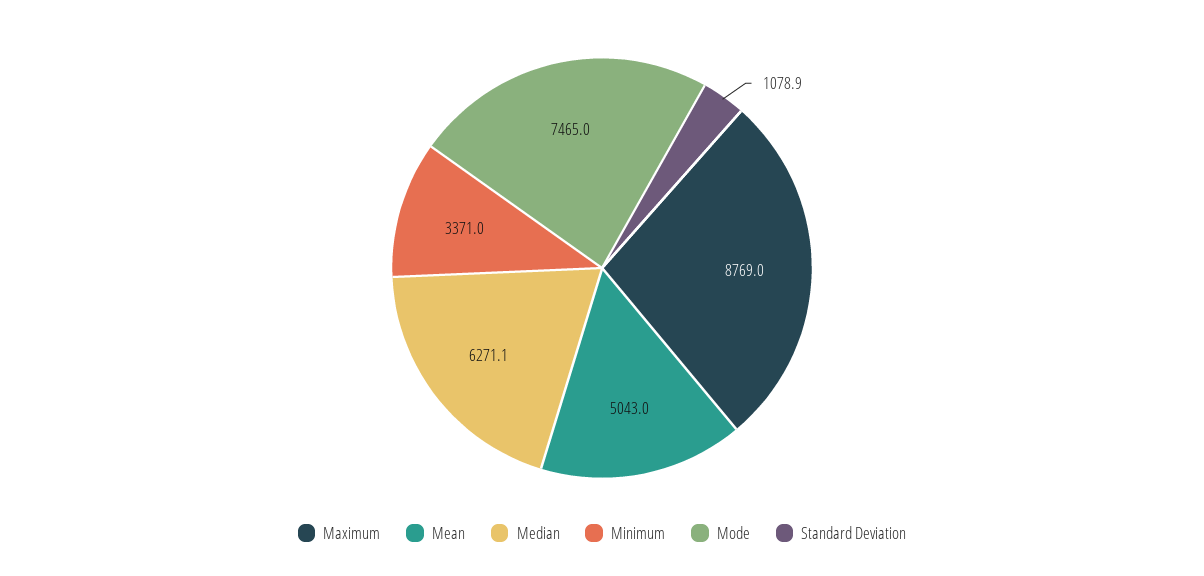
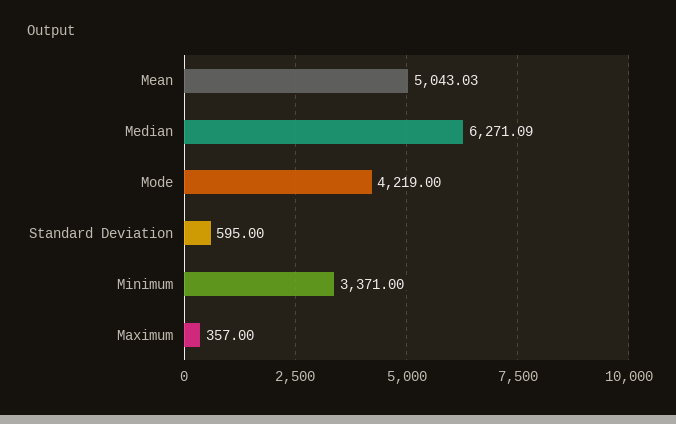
  {
-   "Maximum": 8769,
+   "Maximum": 357,
    "Mean": 5043.03,
    "Median": 6271.09,
    "Minimum": 3371,
-   "Mode": 7465,
+   "Mode": 4219,
-   "Standard Deviation": 1078.9
+   "Standard Deviation": 595
  }

